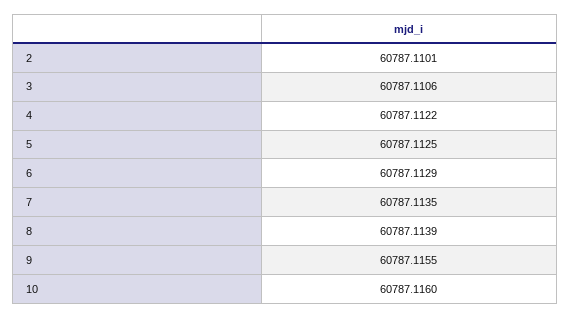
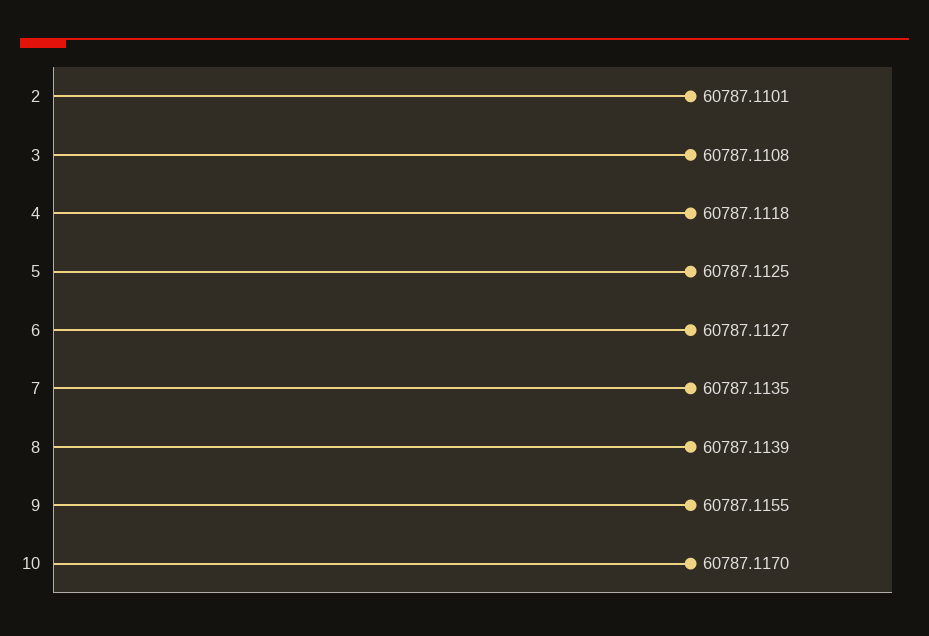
  {
    "2": 60787.1101,
-   "3": 60787.1106,
+   "3": 60787.1108,
-   "4": 60787.1122,
+   "4": 60787.1118,
    "5": 60787.1125,
-   "6": 60787.1129,
+   "6": 60787.1127,
    "7": 60787.1135,
    "8": 60787.1139,
    "9": 60787.1155,
-   "10": 60787.116
+   "10": 60787.117
  }

